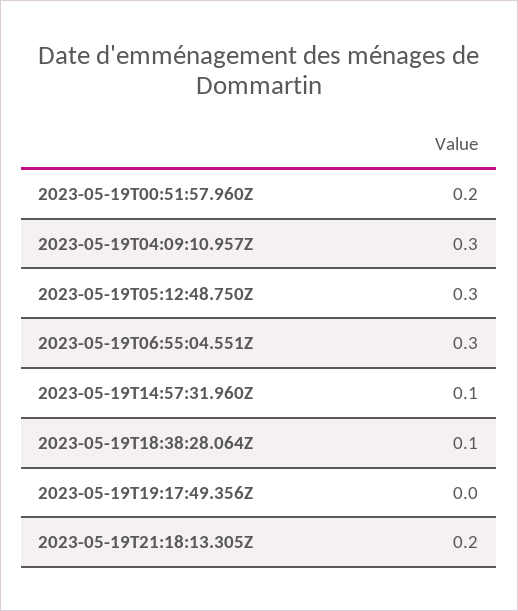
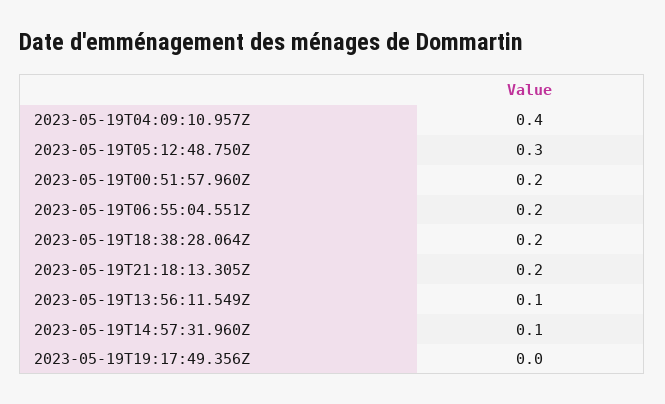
  {
    "2023-05-19T00:51:57.960Z": 0.2,
-   "2023-05-19T04:09:10.957Z": 0.3,
+   "2023-05-19T04:09:10.957Z": 0.4,
    "2023-05-19T05:12:48.750Z": 0.3,
-   "2023-05-19T06:55:04.551Z": 0.3,
+   "2023-05-19T06:55:04.551Z": 0.2,
    "2023-05-19T14:57:31.960Z": 0.1,
-   "2023-05-19T18:38:28.064Z": 0.1,
+   "2023-05-19T18:38:28.064Z": 0.2,
    "2023-05-19T19:17:49.356Z": 0,
-   "2023-05-19T21:18:13.305Z": 0.2
+   "2023-05-19T21:18:13.305Z": 0.2,
+   "2023-05-19T13:56:11.549Z": 0.1
  }

